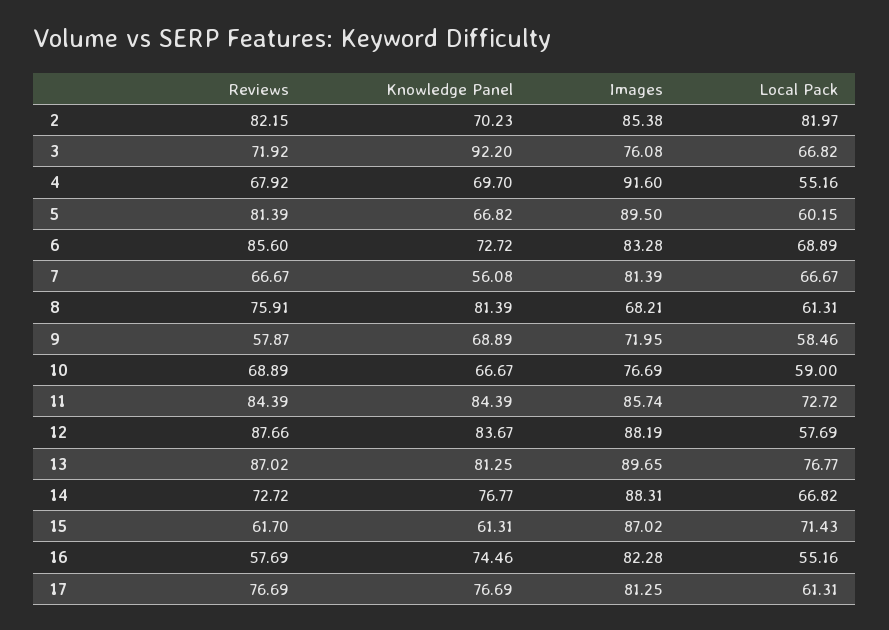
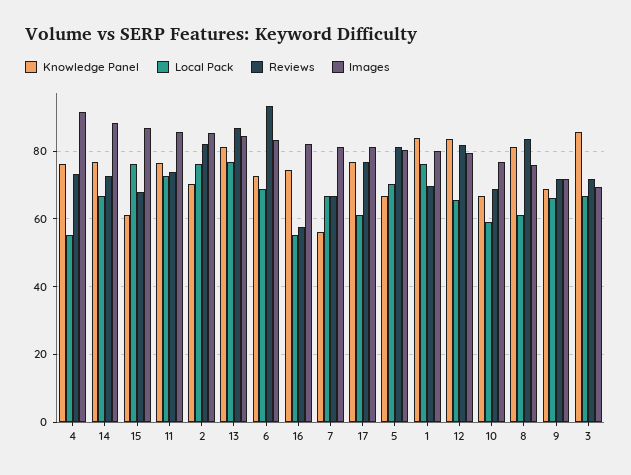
  {
    "Reviews": {
      "2": 82.15,
      "3": 71.92,
-     "4": 67.92,
+     "4": 74,
      "5": 81.39,
-     "6": 85.6,
+     "6": 94,
      "7": 66.67,
-     "8": 75.91,
+     "8": 84,
-     "9": 57.87,
+     "9": 72,
      "10": 68.89,
-     "11": 84.39,
+     "11": 74,
-     "12": 87.66,
+     "12": 82,
      "13": 87.02,
      "14": 72.72,
-     "15": 61.7,
+     "15": 68,
      "16": 57.69,
-     "17": 76.69
+     "17": 76.69,
+     "1": 70
    },
    "Knowledge Panel": {
      "2": 70.23,
-     "3": 92.2,
+     "3": 86,
-     "4": 69.7,
+     "4": 76,
      "5": 66.82,
      "6": 72.72,
      "7": 56.08,
      "8": 81.39,
      "9": 68.89,
      "10": 66.67,
-     "11": 84.39,
+     "11": 76,
      "12": 83.67,
      "13": 81.25,
      "14": 76.77,
      "15": 61.31,
      "16": 74.46,
-     "17": 76.69
+     "17": 76.69,
+     "1": 84
    },
    "Images": {
      "2": 85.38,
-     "3": 76.08,
+     "3": 70,
      "4": 91.6,
-     "5": 89.5,
+     "5": 80,
      "6": 83.28,
      "7": 81.39,
-     "8": 68.21,
+     "8": 76,
      "9": 71.95,
      "10": 76.69,
      "11": 85.74,
-     "12": 88.19,
+     "12": 80,
-     "13": 89.65,
+     "13": 84,
      "14": 88.31,
      "15": 87.02,
      "16": 82.28,
-     "17": 81.25
+     "17": 81.25,
+     "1": 80
    },
    "Local Pack": {
-     "2": 81.97,
+     "2": 76,
      "3": 66.82,
      "4": 55.16,
-     "5": 60.15,
+     "5": 70,
      "6": 68.89,
      "7": 66.67,
      "8": 61.31,
-     "9": 58.46,
+     "9": 66,
      "10": 59,
      "11": 72.72,
-     "12": 57.69,
+     "12": 66,
      "13": 76.77,
      "14": 66.82,
-     "15": 71.43,
+     "15": 76,
      "16": 55.16,
-     "17": 61.31
+     "17": 61.31,
+     "1": 76
    }
  }

